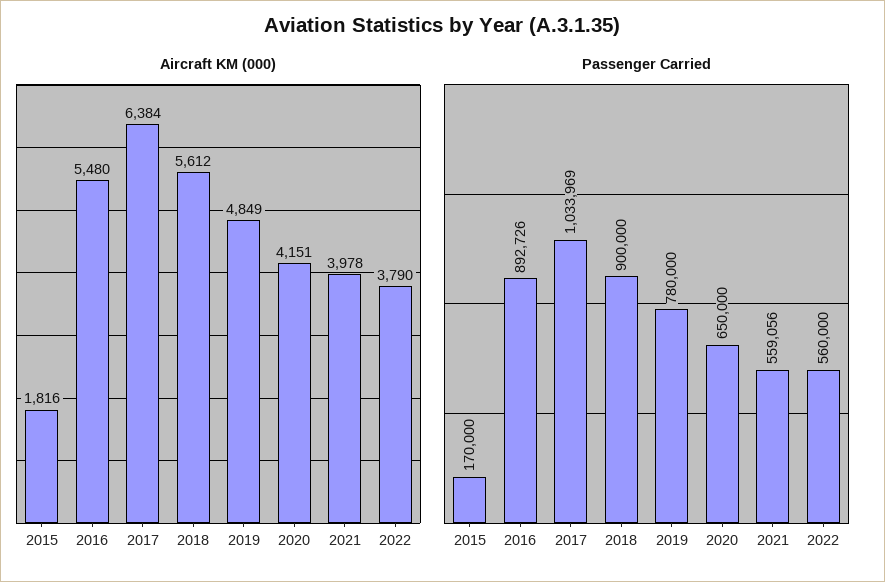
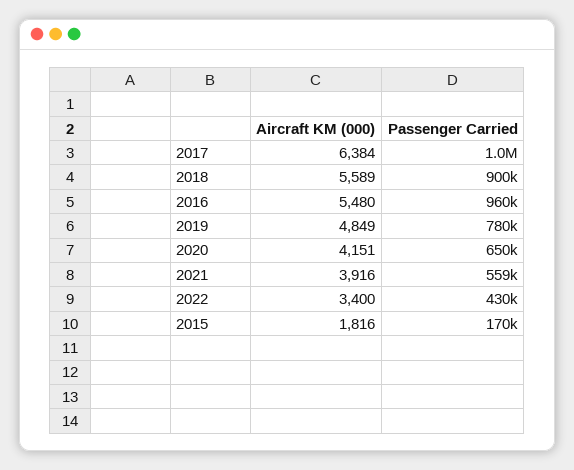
  {
    "Aircraft KM (000)": {
      "2015": 1816,
      "2016": 5480,
      "2017": 6384,
-     "2018": 5612,
+     "2018": 5589,
      "2019": 4849,
      "2020": 4151,
-     "2021": 3978,
+     "2021": 3916,
-     "2022": 3790
+     "2022": 3400
    },
    "Passenger Carried": {
      "2015": 170000,
-     "2016": 892726,
+     "2016": 960000,
      "2017": 1033969,
      "2018": 900000,
      "2019": 780000,
      "2020": 650000,
      "2021": 559056,
-     "2022": 560000
+     "2022": 430000
    }
  }

